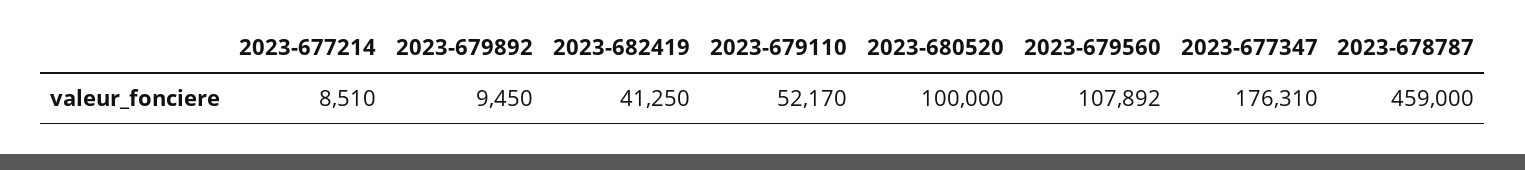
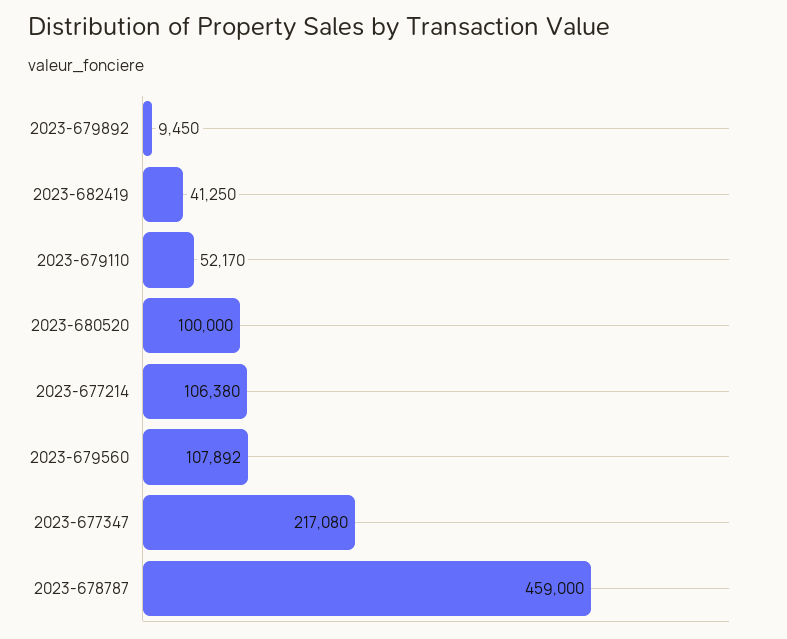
  {
-   "2023-677214": 8510,
+   "2023-677214": 106380,
    "2023-679892": 9450,
    "2023-682419": 41250,
    "2023-679110": 52170,
    "2023-680520": 100000,
    "2023-679560": 107892,
-   "2023-677347": 176310,
+   "2023-677347": 217080,
    "2023-678787": 459000
  }

